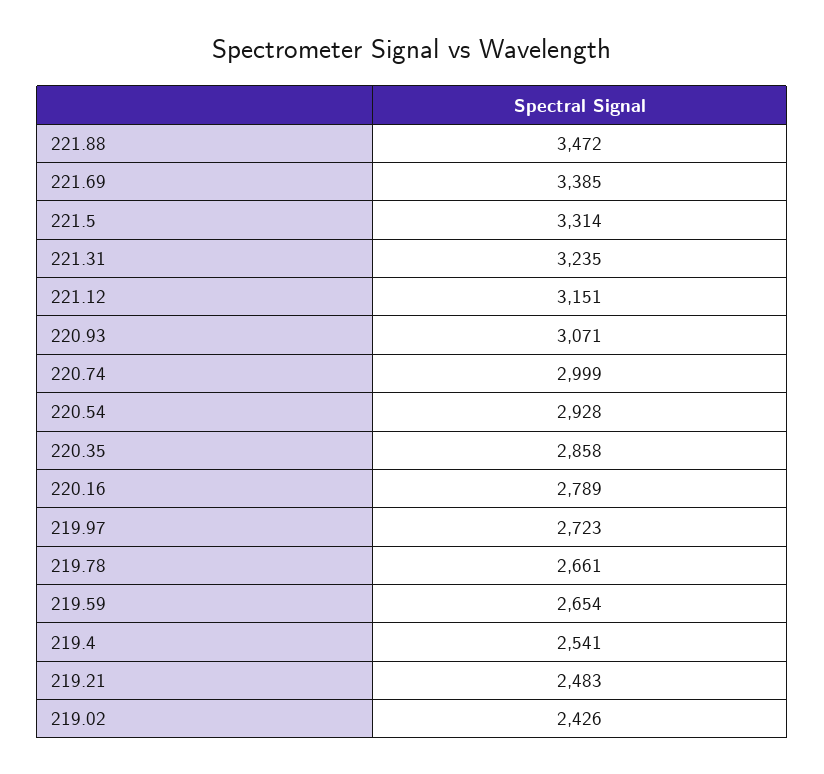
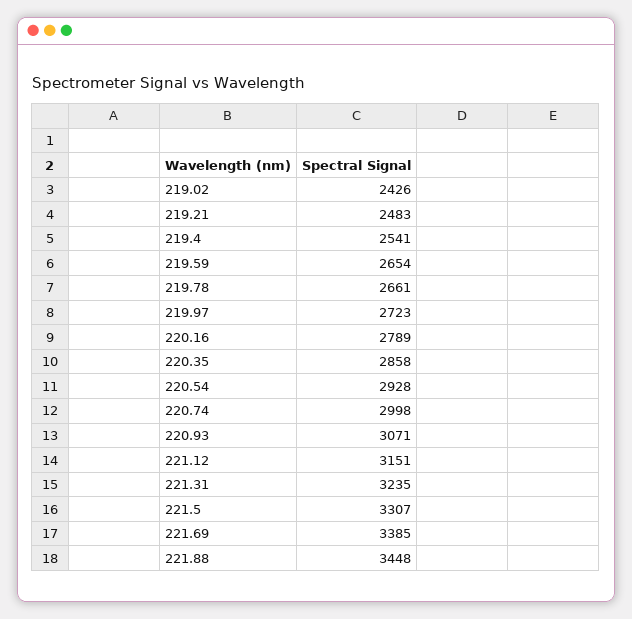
  {
-   "221.88": 3472,
+   "221.88": 3448,
    "221.69": 3385,
-   "221.5": 3314,
+   "221.5": 3307,
    "221.31": 3235,
    "221.12": 3151,
    "220.93": 3071,
-   "220.74": 2999,
+   "220.74": 2998,
    "220.54": 2928,
    "220.35": 2858,
    "220.16": 2789,
    "219.97": 2723,
    "219.78": 2661,
    "219.59": 2654,
    "219.4": 2541,
    "219.21": 2483,
    "219.02": 2426
  }

